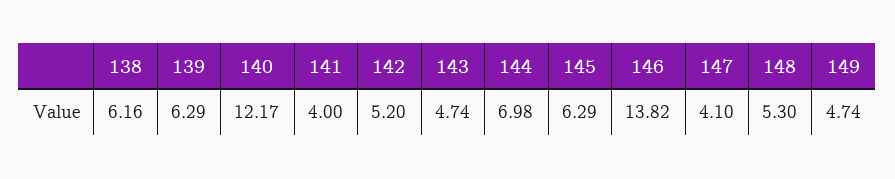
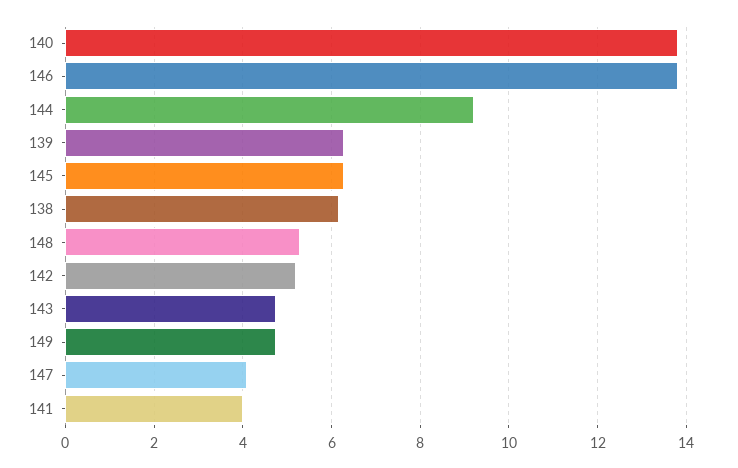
  {
    "138": 6.16,
    "139": 6.29,
-   "140": 12.17,
+   "140": 13.8,
    "141": 4,
    "142": 5.2,
    "143": 4.74,
-   "144": 6.98,
+   "144": 9.2,
    "145": 6.29,
    "146": 13.82,
    "147": 4.1,
    "148": 5.3,
    "149": 4.74
  }

